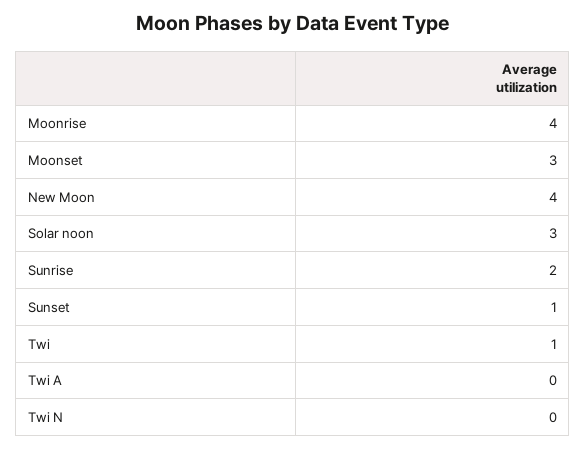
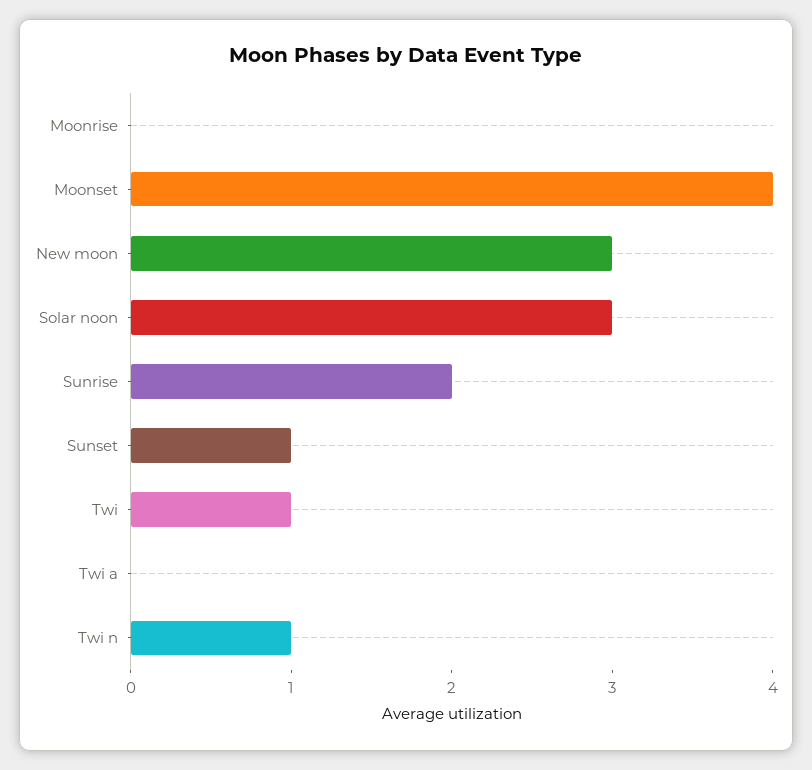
  {
-   "Moonrise": 4,
+   "Moonrise": 0,
-   "Moonset": 3,
+   "Moonset": 4,
-   "New Moon": 4,
+   "New Moon": 3,
    "Solar noon": 3,
    "Sunrise": 2,
    "Sunset": 1,
    "Twi": 1,
    "Twi A": 0,
-   "Twi N": 0
+   "Twi N": 1
  }

